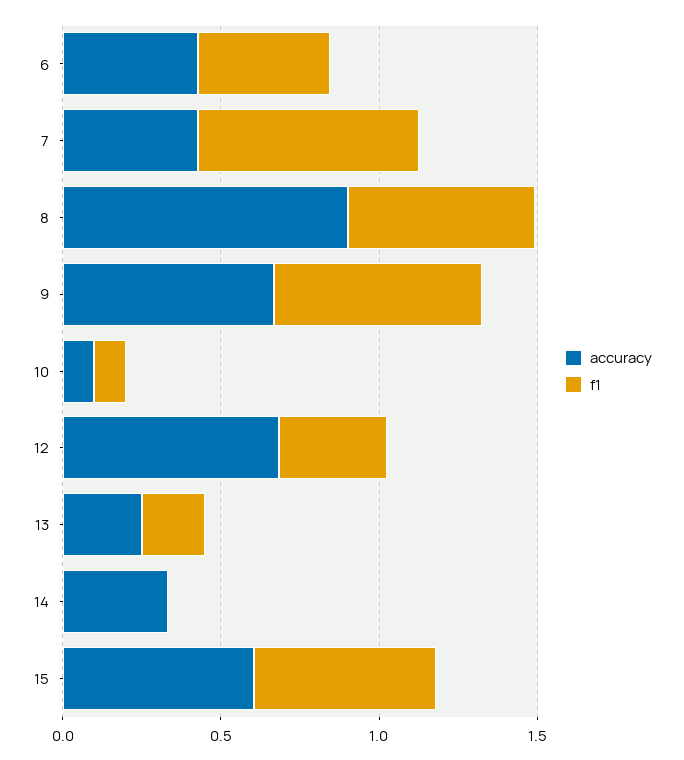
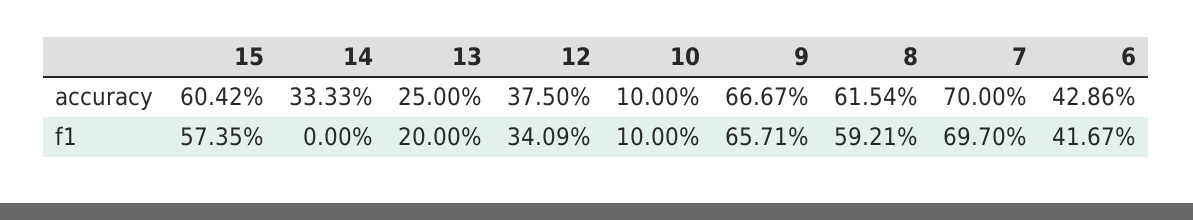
  {
    "accuracy": {
      "6": 0.4286,
-     "7": 0.4,
+     "7": 0.7,
-     "8": 0.9,
+     "8": 0.6154,
      "9": 0.6667,
      "10": 0.1,
-     "12": 0.7,
+     "12": 0.375,
      "13": 0.25,
      "14": 0.3333,
      "15": 0.6042
    },
    "f1": {
      "6": 0.4167,
      "7": 0.697,
      "8": 0.5921,
      "9": 0.6571,
      "10": 0.1,
      "12": 0.3409,
      "13": 0.2,
      "14": 0,
      "15": 0.5735
    }
  }

